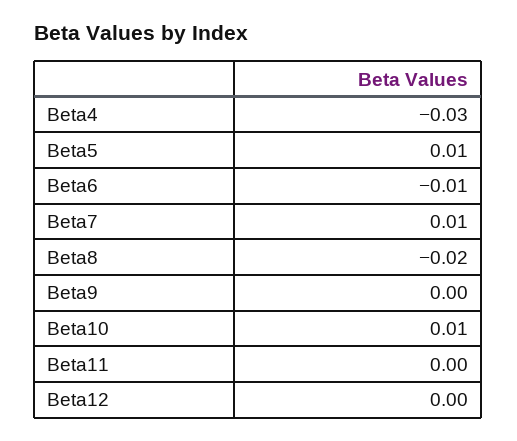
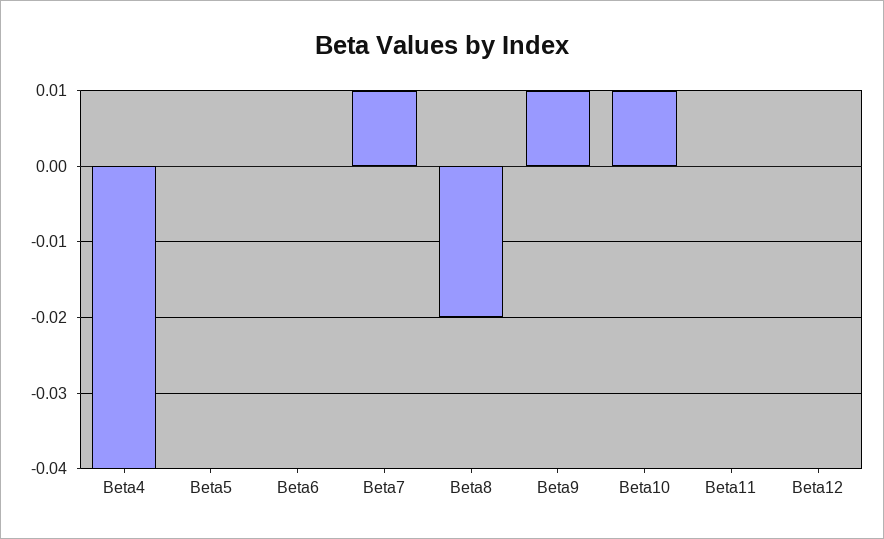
  {
-   "Beta4": -0.03,
+   "Beta4": -0.04,
-   "Beta5": 0.01,
+   "Beta5": 0,
-   "Beta6": -0.01,
+   "Beta6": 0,
    "Beta7": 0.01,
    "Beta8": -0.02,
-   "Beta9": 0,
+   "Beta9": 0.01,
    "Beta10": 0.01,
    "Beta11": 0,
    "Beta12": 0
  }

